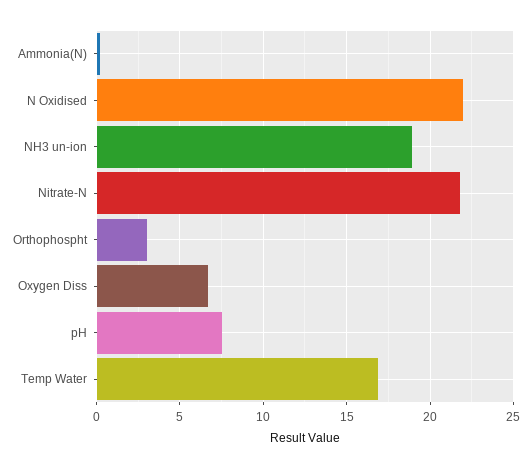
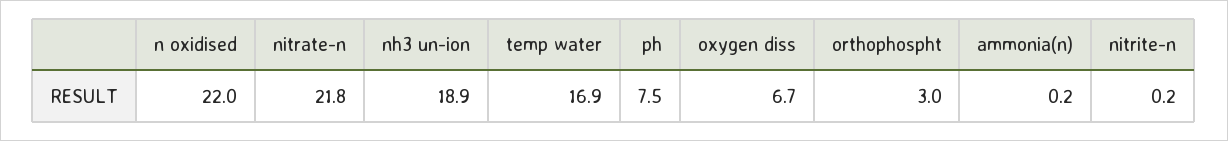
  {
    "Ammonia(N)": 0.2,
    "N Oxidised": 22,
    "NH3 un-ion": 18.9,
    "Nitrate-N": 21.8,
    "Orthophospht": 3,
    "Oxygen Diss": 6.7,
    "pH": 7.5,
-   "Temp Water": 16.9
+   "Temp Water": 16.9,
+   "nitrite-n": 0.2
  }

